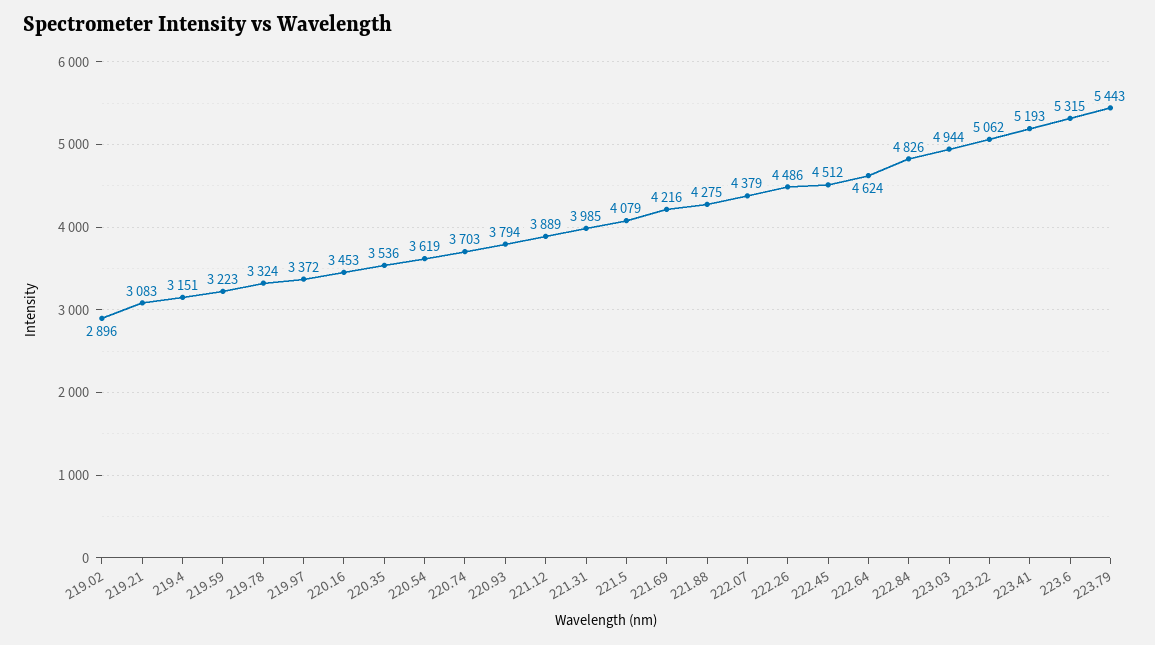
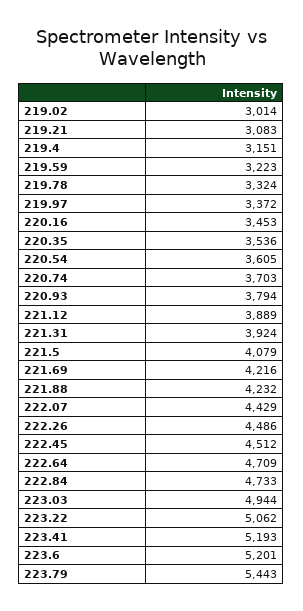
  {
-   "219.02": 2896,
+   "219.02": 3014,
    "219.21": 3083,
    "219.4": 3151,
    "219.59": 3223,
    "219.78": 3324,
    "219.97": 3372,
    "220.16": 3453,
    "220.35": 3536,
-   "220.54": 3619,
+   "220.54": 3605,
    "220.74": 3703,
    "220.93": 3794,
    "221.12": 3889,
-   "221.31": 3985,
+   "221.31": 3924,
    "221.5": 4079,
    "221.69": 4216,
-   "221.88": 4275,
+   "221.88": 4232,
-   "222.07": 4379,
+   "222.07": 4429,
    "222.26": 4486,
    "222.45": 4512,
-   "222.64": 4624,
+   "222.64": 4709,
-   "222.84": 4826,
+   "222.84": 4733,
    "223.03": 4944,
    "223.22": 5062,
    "223.41": 5193,
-   "223.6": 5315,
+   "223.6": 5201,
    "223.79": 5443
  }

